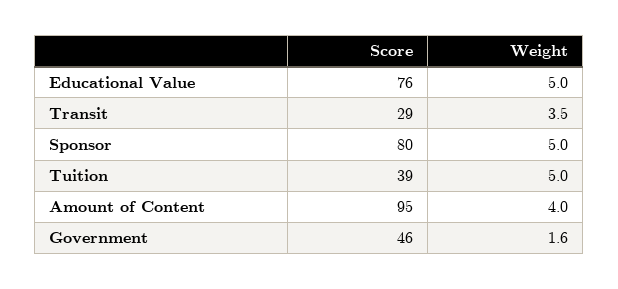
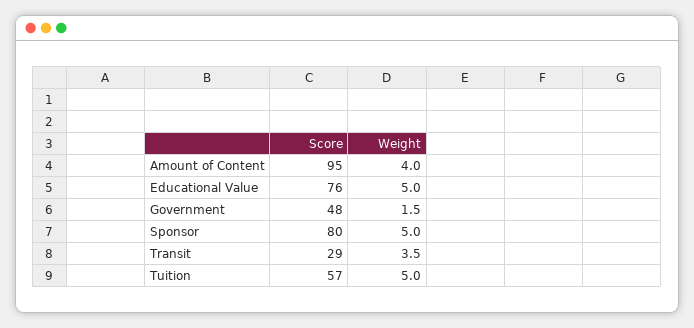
  {
    "Score": {
      "Educational Value": 76,
      "Transit": 29,
      "Sponsor": 80,
-     "Tuition": 39,
+     "Tuition": 57,
      "Amount of Content": 95,
-     "Government": 46
+     "Government": 48
    },
    "Weight": {
      "Educational Value": 5,
      "Transit": 3.5,
      "Sponsor": 5,
      "Tuition": 5,
      "Amount of Content": 4,
-     "Government": 1.6
+     "Government": 1.5
    }
  }

